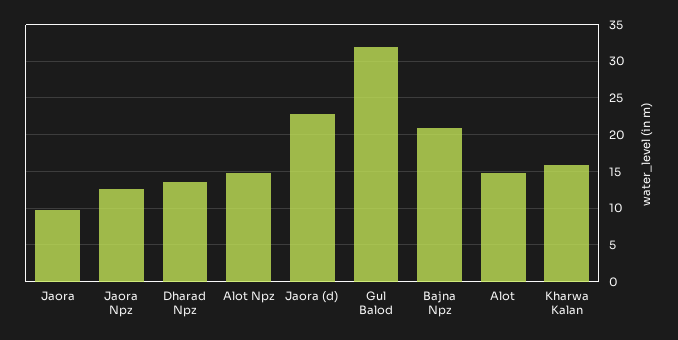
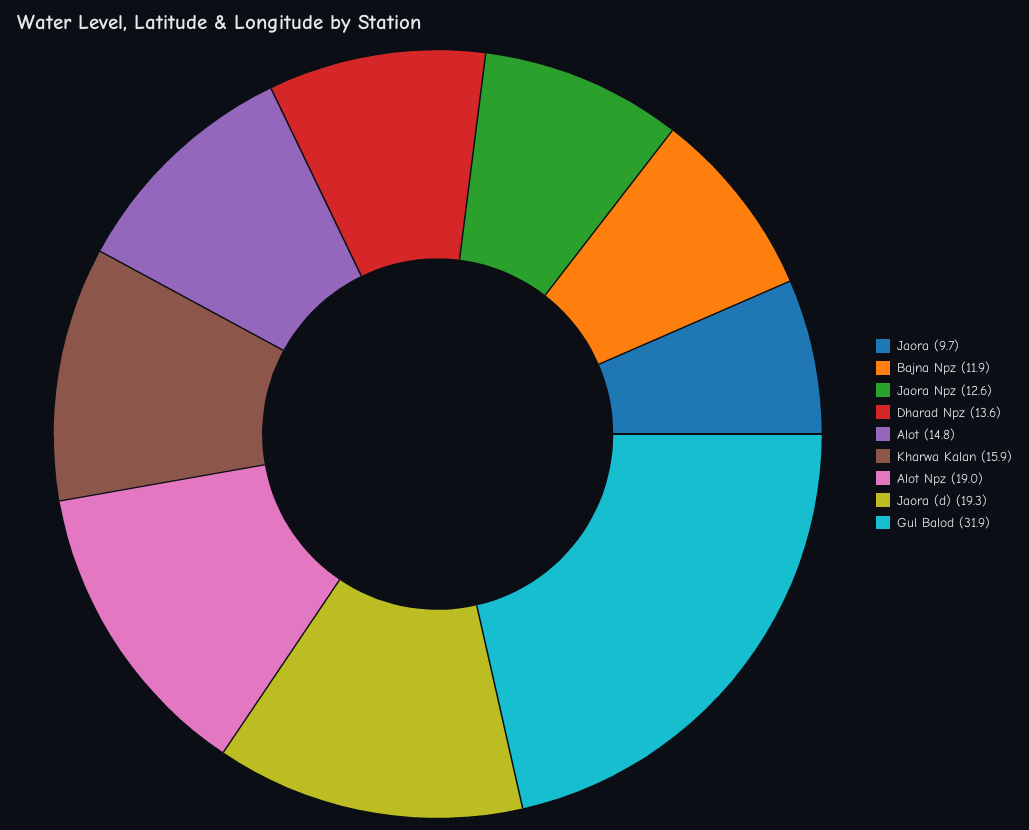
  {
    "Jaora": 9.7,
    "Jaora Npz": 12.6,
    "Dharad Npz": 13.6,
-   "Alot Npz": 15,
+   "Alot Npz": 19,
-   "Jaora (d)": 23,
+   "Jaora (d)": 19.3,
    "Gul Balod": 31.9,
-   "Bajna Npz": 21,
+   "Bajna Npz": 11.9,
    "Alot": 14.8,
    "Kharwa Kalan": 15.9
  }

